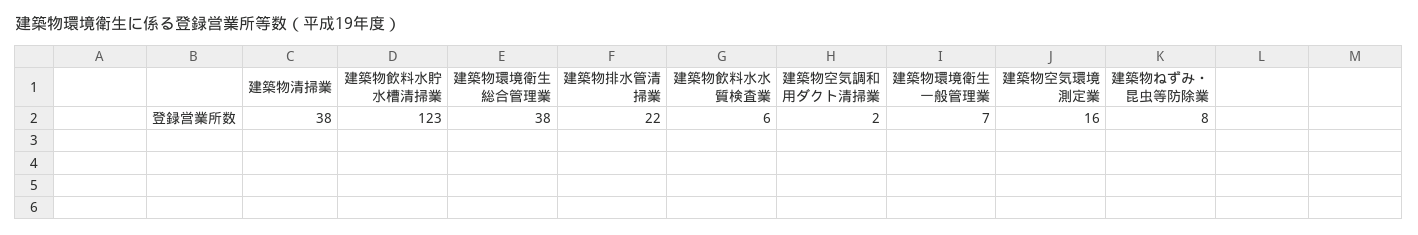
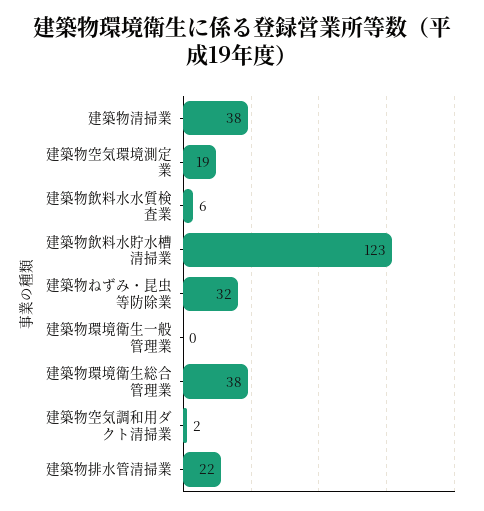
  {
    "建築物清掃業": 38,
    "建築物飲料水貯水槽清掃業": 123,
    "建築物環境衛生総合管理業": 38,
    "建築物排水管清掃業": 22,
    "建築物飲料水水質検査業": 6,
    "建築物空気調和用ダクト清掃業": 2,
-   "建築物環境衛生一般管理業": 7,
+   "建築物環境衛生一般管理業": 0,
-   "建築物空気環境測定業": 16,
+   "建築物空気環境測定業": 19,
-   "建築物ねずみ・昆虫等防除業": 8
+   "建築物ねずみ・昆虫等防除業": 32
  }

